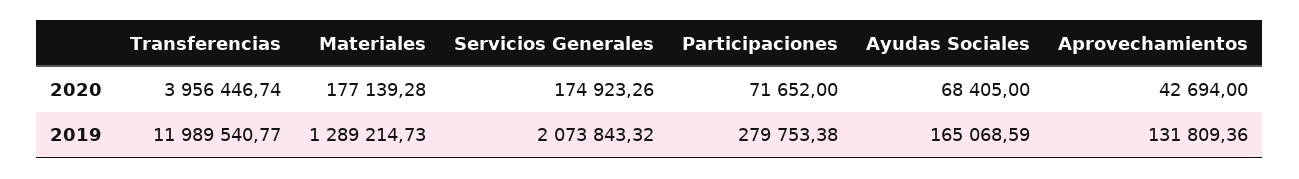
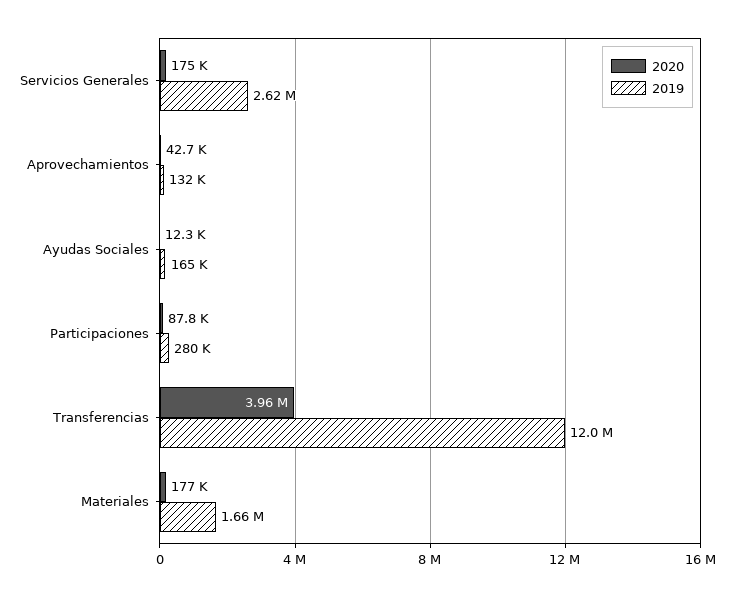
  {
    "2020": {
      "Transferencias": 3956446.74,
      "Materiales": 177139.28,
      "Servicios Generales": 174923.26,
-     "Participaciones": 71652,
+     "Participaciones": 87800,
-     "Ayudas Sociales": 68405,
+     "Ayudas Sociales": 12300,
      "Aprovechamientos": 42694
    },
    "2019": {
      "Transferencias": 11989540.77,
-     "Materiales": 1289214.73,
+     "Materiales": 1660000,
-     "Servicios Generales": 2073843.32,
+     "Servicios Generales": 2620000,
      "Participaciones": 279753.38,
      "Ayudas Sociales": 165068.59,
      "Aprovechamientos": 131809.36
    }
  }

